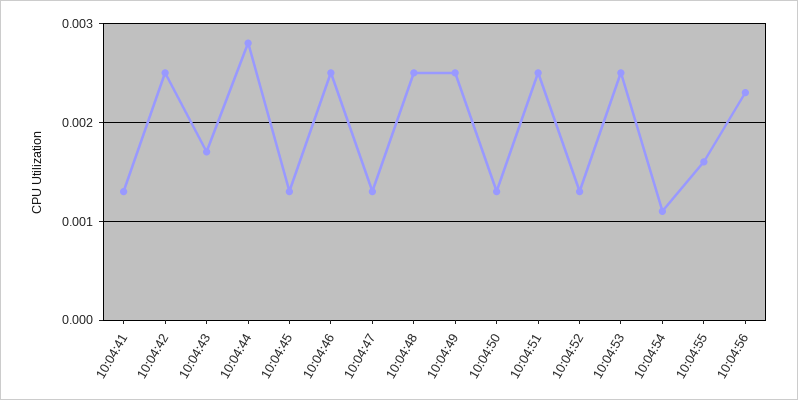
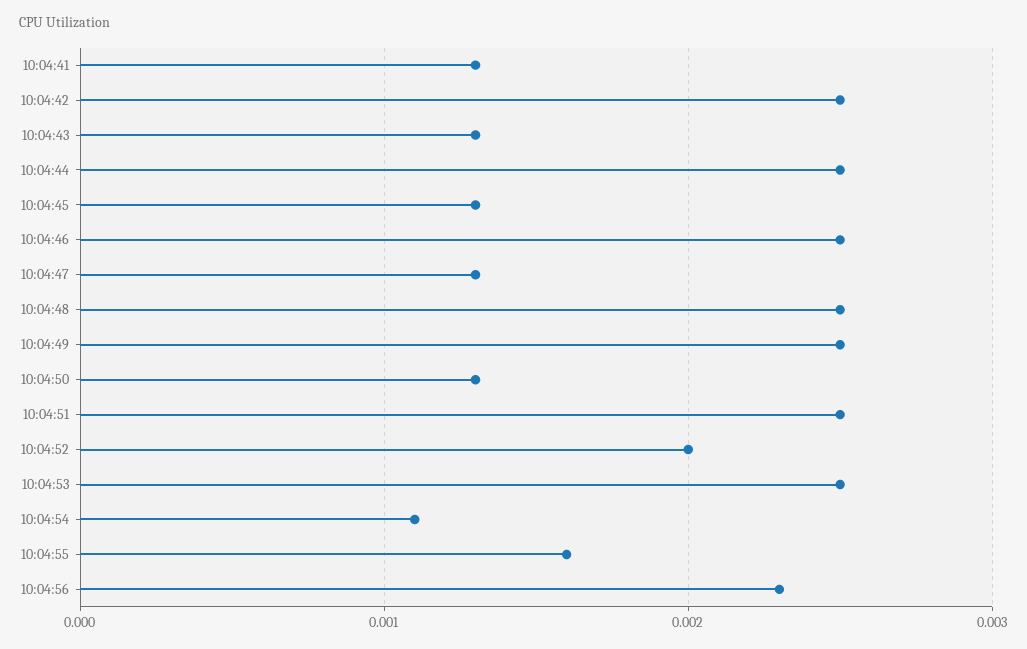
  {
    "10:04:41": 0.0013,
    "10:04:42": 0.0025,
-   "10:04:43": 0.0017,
+   "10:04:43": 0.0013,
-   "10:04:44": 0.0028,
+   "10:04:44": 0.0025,
    "10:04:45": 0.0013,
    "10:04:46": 0.0025,
    "10:04:47": 0.0013,
    "10:04:48": 0.0025,
    "10:04:49": 0.0025,
    "10:04:50": 0.0013,
    "10:04:51": 0.0025,
-   "10:04:52": 0.0013,
+   "10:04:52": 0.002,
    "10:04:53": 0.0025,
    "10:04:54": 0.0011,
    "10:04:55": 0.0016,
    "10:04:56": 0.0023
  }

